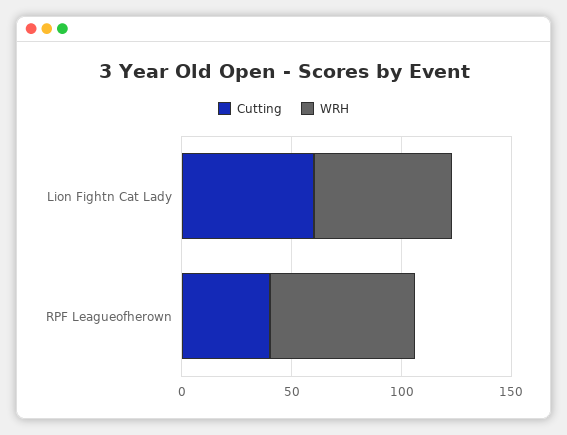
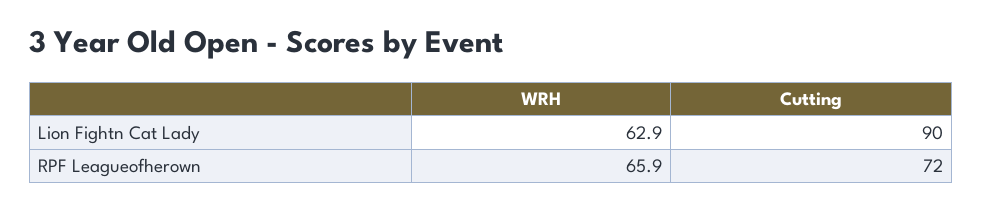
  {
    "Cutting": {
-     "Lion Fightn Cat Lady": 60,
+     "Lion Fightn Cat Lady": 90,
-     "RPF Leagueofherown": 40
+     "RPF Leagueofherown": 72
    },
    "WRH": {
      "Lion Fightn Cat Lady": 62.9,
      "RPF Leagueofherown": 65.9
    }
  }

